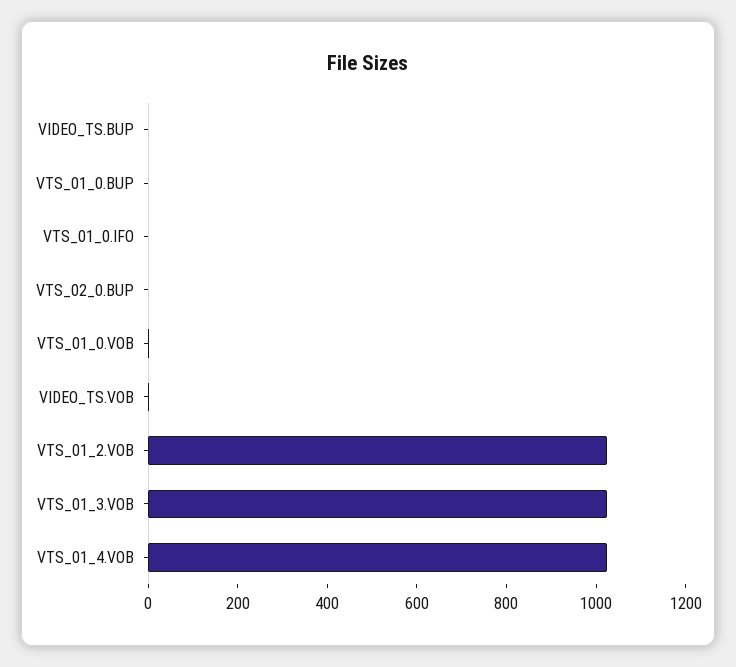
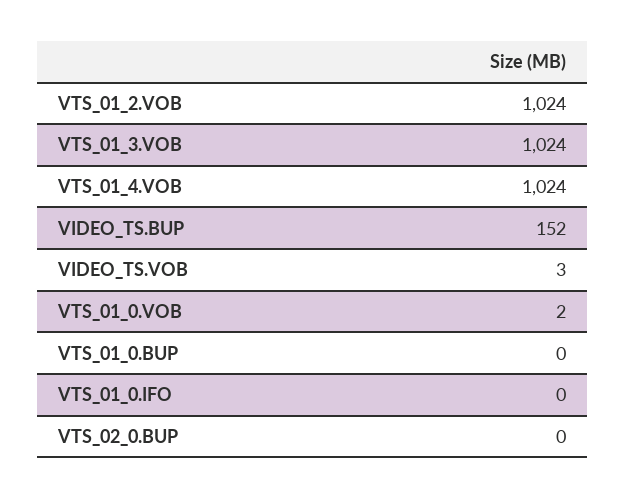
  {
-   "VIDEO_TS.BUP": 0,
+   "VIDEO_TS.BUP": 152,
    "VTS_01_0.BUP": 0,
    "VTS_01_0.IFO": 0,
    "VTS_02_0.BUP": 0,
    "VTS_01_0.VOB": 2,
    "VIDEO_TS.VOB": 3,
    "VTS_01_2.VOB": 1024,
    "VTS_01_3.VOB": 1024,
    "VTS_01_4.VOB": 1024
  }

